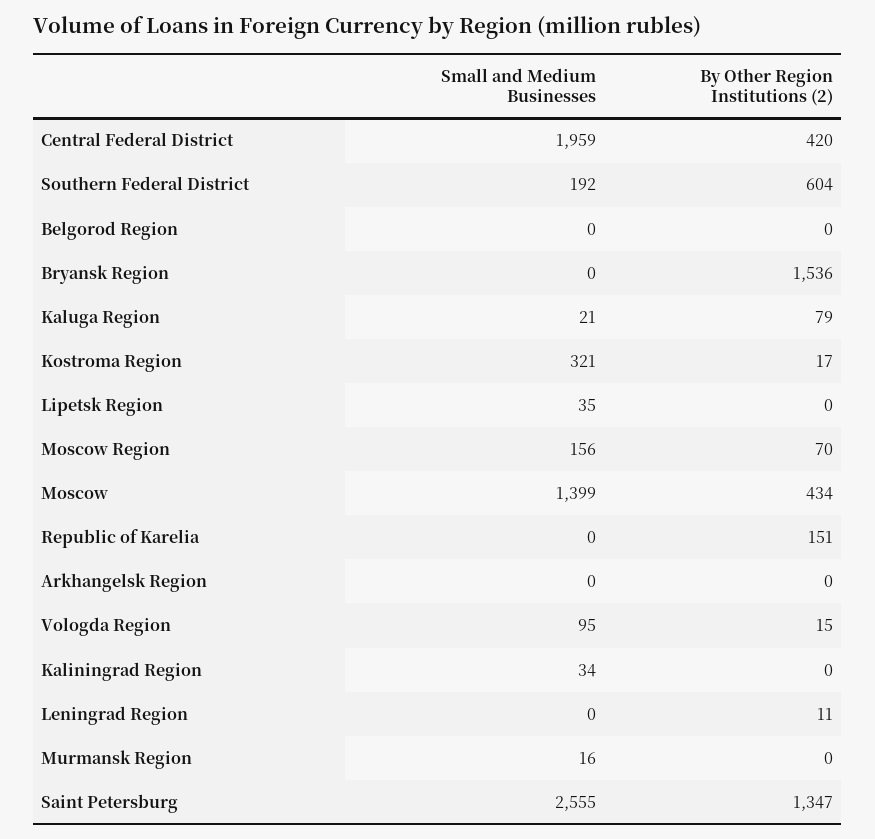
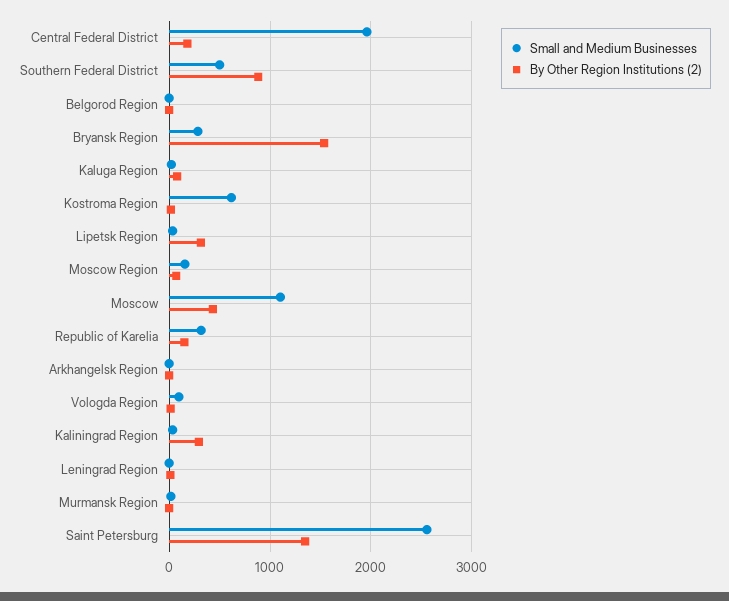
  {
    "Small and Medium Businesses": {
      "Central Federal District": 1959,
-     "Southern Federal District": 192,
+     "Southern Federal District": 500,
      "Belgorod Region": 0,
-     "Bryansk Region": 0,
+     "Bryansk Region": 300,
      "Kaluga Region": 21,
-     "Kostroma Region": 321,
+     "Kostroma Region": 600,
      "Lipetsk Region": 35,
      "Moscow Region": 156,
-     "Moscow": 1399,
+     "Moscow": 1100,
-     "Republic of Karelia": 0,
+     "Republic of Karelia": 300,
      "Arkhangelsk Region": 0,
      "Vologda Region": 95,
      "Kaliningrad Region": 34,
      "Leningrad Region": 0,
      "Murmansk Region": 16,
      "Saint Petersburg": 2555
    },
    "By Other Region Institutions (2)": {
-     "Central Federal District": 420,
+     "Central Federal District": 200,
-     "Southern Federal District": 604,
+     "Southern Federal District": 900,
      "Belgorod Region": 0,
      "Bryansk Region": 1536,
      "Kaluga Region": 79,
      "Kostroma Region": 17,
-     "Lipetsk Region": 0,
+     "Lipetsk Region": 300,
      "Moscow Region": 70,
      "Moscow": 434,
      "Republic of Karelia": 151,
      "Arkhangelsk Region": 0,
      "Vologda Region": 15,
-     "Kaliningrad Region": 0,
+     "Kaliningrad Region": 300,
      "Leningrad Region": 11,
      "Murmansk Region": 0,
      "Saint Petersburg": 1347
    }
  }

